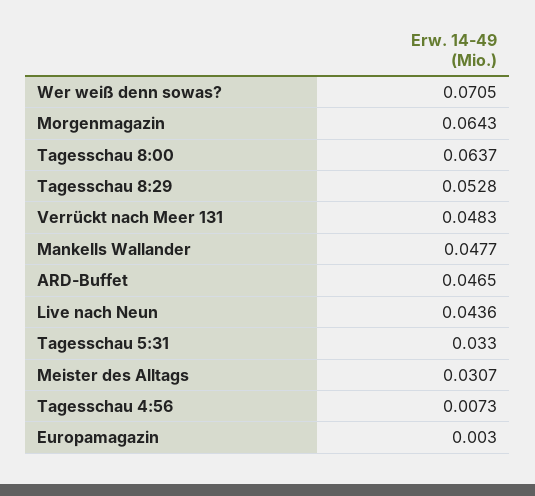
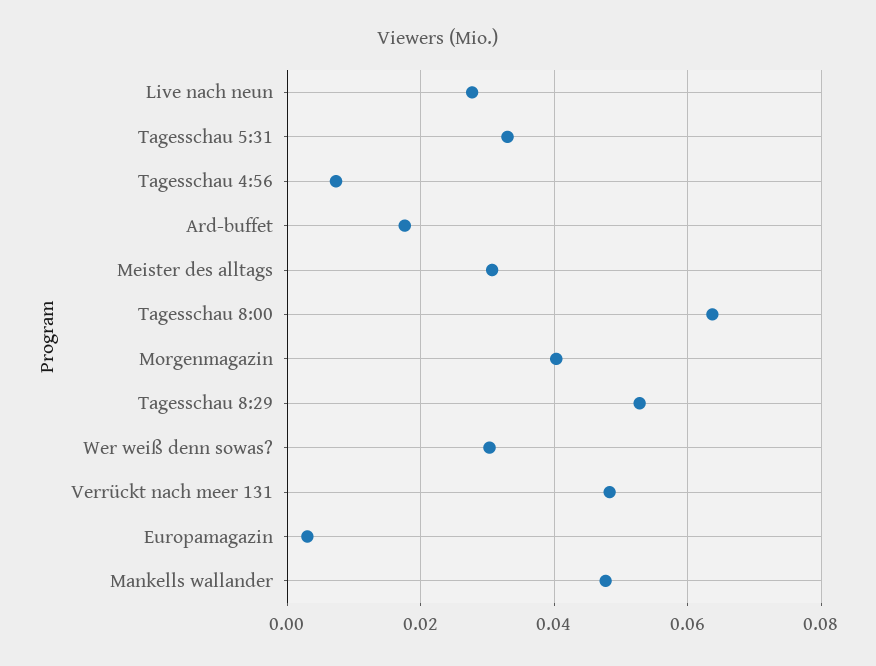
  {
-   "Wer weiß denn sowas?": 0.0705,
+   "Wer weiß denn sowas?": 0.03,
-   "Morgenmagazin": 0.0643,
+   "Morgenmagazin": 0.04,
    "Tagesschau 8:00": 0.0637,
    "Tagesschau 8:29": 0.0528,
    "Verrückt nach Meer 131": 0.0483,
    "Mankells Wallander": 0.0477,
-   "ARD-Buffet": 0.0465,
+   "ARD-Buffet": 0.018,
-   "Live nach Neun": 0.0436,
+   "Live nach Neun": 0.028,
    "Tagesschau 5:31": 0.033,
    "Meister des Alltags": 0.0307,
    "Tagesschau 4:56": 0.0073,
    "Europamagazin": 0.003
  }

